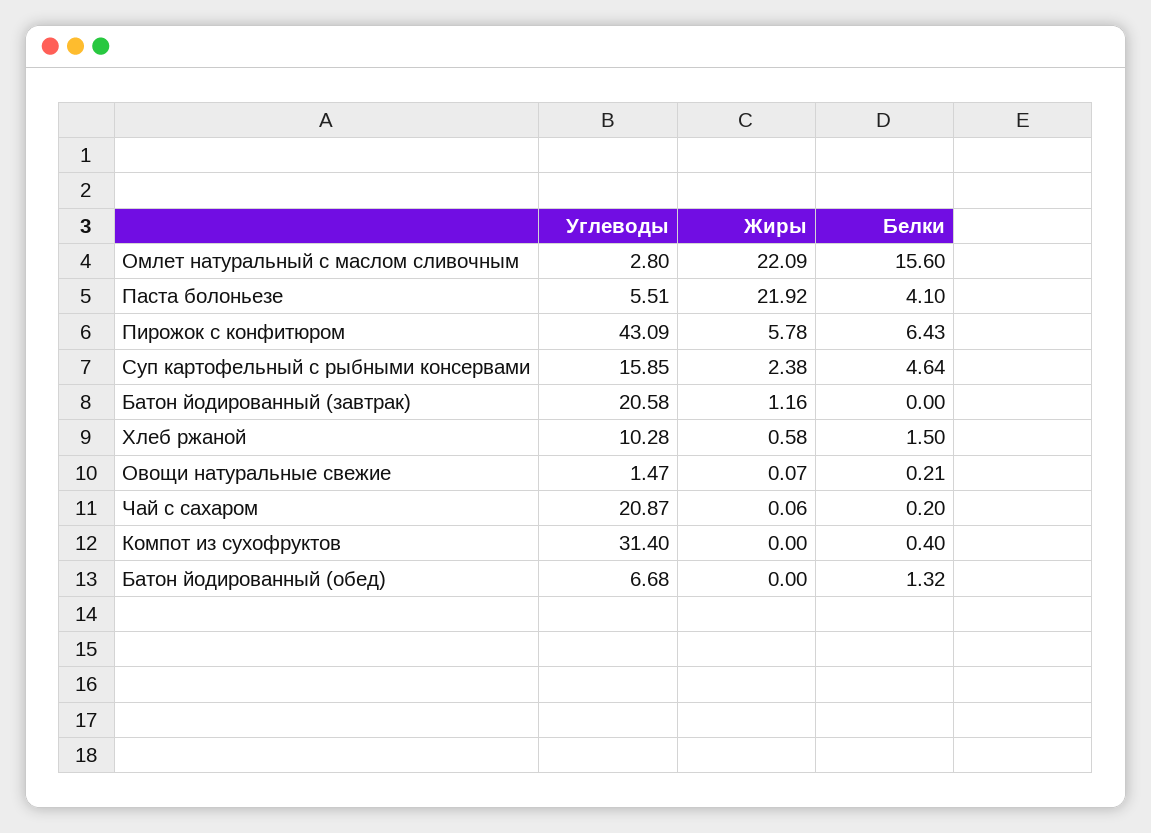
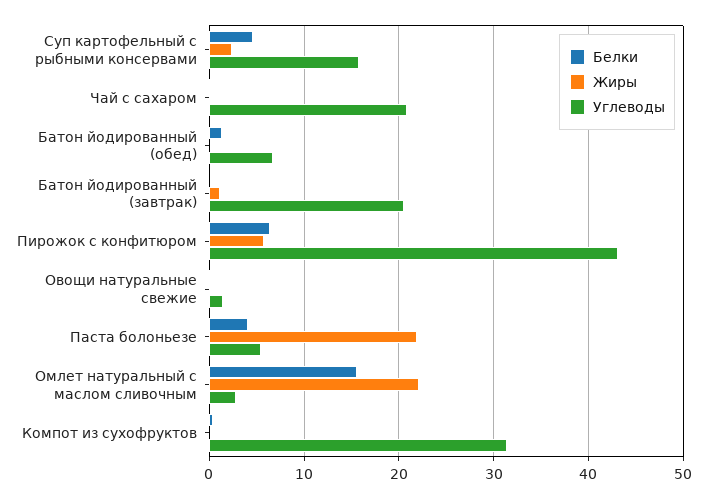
  {
    "Углеводы": {
      "Омлет натуральный с маслом сливочным": 2.8,
      "Паста болоньезе": 5.51,
      "Пирожок с конфитюром": 43.09,
      "Суп картофельный с рыбными консервами": 15.85,
      "Батон йодированный (завтрак)": 20.58,
-     "Хлеб ржаной": 10.28,
      "Овощи натуральные свежие": 1.47,
      "Чай с сахаром": 20.87,
      "Компот из сухофруктов": 31.4,
      "Батон йодированный (обед)": 6.68
    },
    "Жиры": {
      "Омлет натуральный с маслом сливочным": 22.09,
      "Паста болоньезе": 21.92,
      "Пирожок с конфитюром": 5.78,
      "Суп картофельный с рыбными консервами": 2.38,
      "Батон йодированный (завтрак)": 1.16,
-     "Хлеб ржаной": 0.58,
      "Овощи натуральные свежие": 0.07,
      "Чай с сахаром": 0.06,
      "Компот из сухофруктов": 0,
      "Батон йодированный (обед)": 0
    },
    "Белки": {
      "Омлет натуральный с маслом сливочным": 15.6,
      "Паста болоньезе": 4.1,
      "Пирожок с конфитюром": 6.43,
      "Суп картофельный с рыбными консервами": 4.64,
      "Батон йодированный (завтрак)": 0,
-     "Хлеб ржаной": 1.5,
      "Овощи натуральные свежие": 0.21,
      "Чай с сахаром": 0.2,
      "Компот из сухофруктов": 0.4,
      "Батон йодированный (обед)": 1.32
    }
  }

